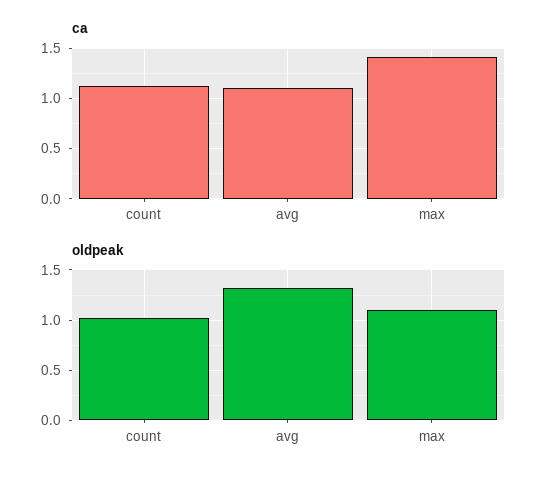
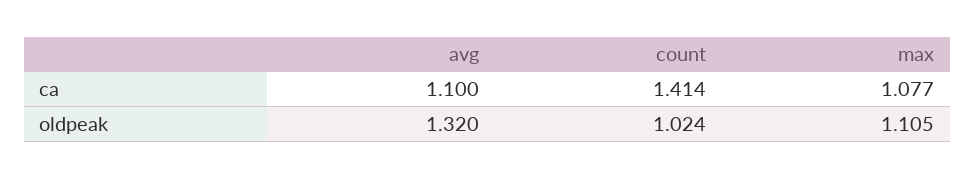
  {
    "ca": {
-     "count": 1.1,
+     "count": 1.414,
      "avg": 1.1,
-     "max": 1.4
+     "max": 1.077
    },
    "oldpeak": {
      "count": 1.024,
      "avg": 1.32,
      "max": 1.105
    }
  }

